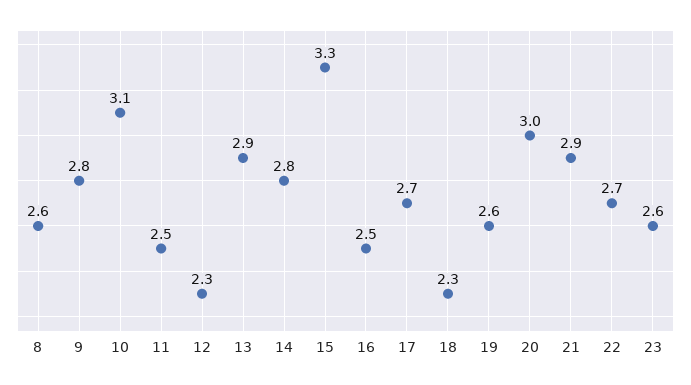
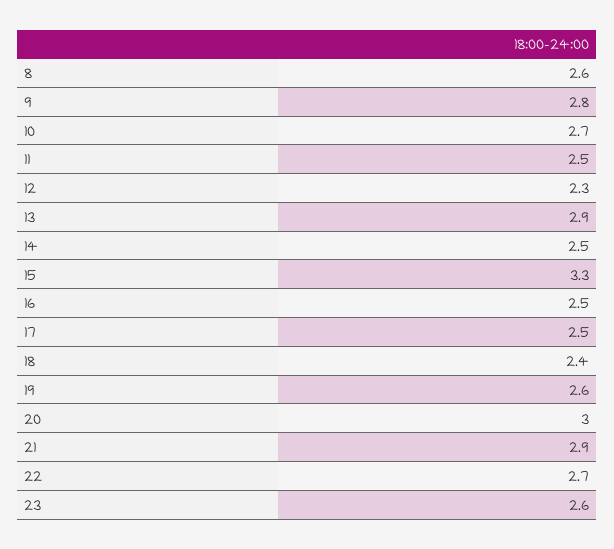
  {
    "8": 2.6,
    "9": 2.8,
-   "10": 3.1,
+   "10": 2.7,
    "11": 2.5,
    "12": 2.3,
    "13": 2.9,
-   "14": 2.8,
+   "14": 2.5,
    "15": 3.3,
    "16": 2.5,
-   "17": 2.7,
+   "17": 2.5,
-   "18": 2.3,
+   "18": 2.4,
    "19": 2.6,
    "20": 3,
    "21": 2.9,
    "22": 2.7,
    "23": 2.6
  }

